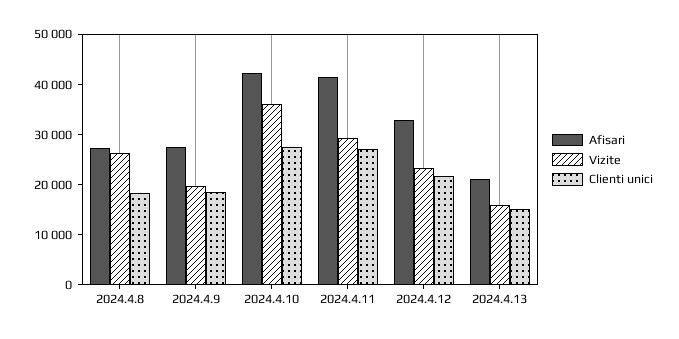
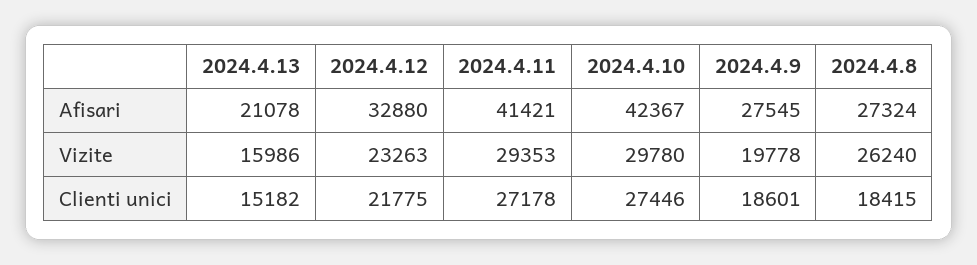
  {
    "Afisari": {
      "2024.4.8": 27324,
      "2024.4.9": 27545,
      "2024.4.10": 42367,
      "2024.4.11": 41421,
      "2024.4.12": 32880,
      "2024.4.13": 21078
    },
    "Vizite": {
      "2024.4.8": 26240,
      "2024.4.9": 19778,
-     "2024.4.10": 36000,
+     "2024.4.10": 29780,
      "2024.4.11": 29353,
      "2024.4.12": 23263,
      "2024.4.13": 15986
    },
    "Clienti unici": {
      "2024.4.8": 18415,
      "2024.4.9": 18601,
      "2024.4.10": 27446,
      "2024.4.11": 27178,
      "2024.4.12": 21775,
      "2024.4.13": 15182
    }
  }

